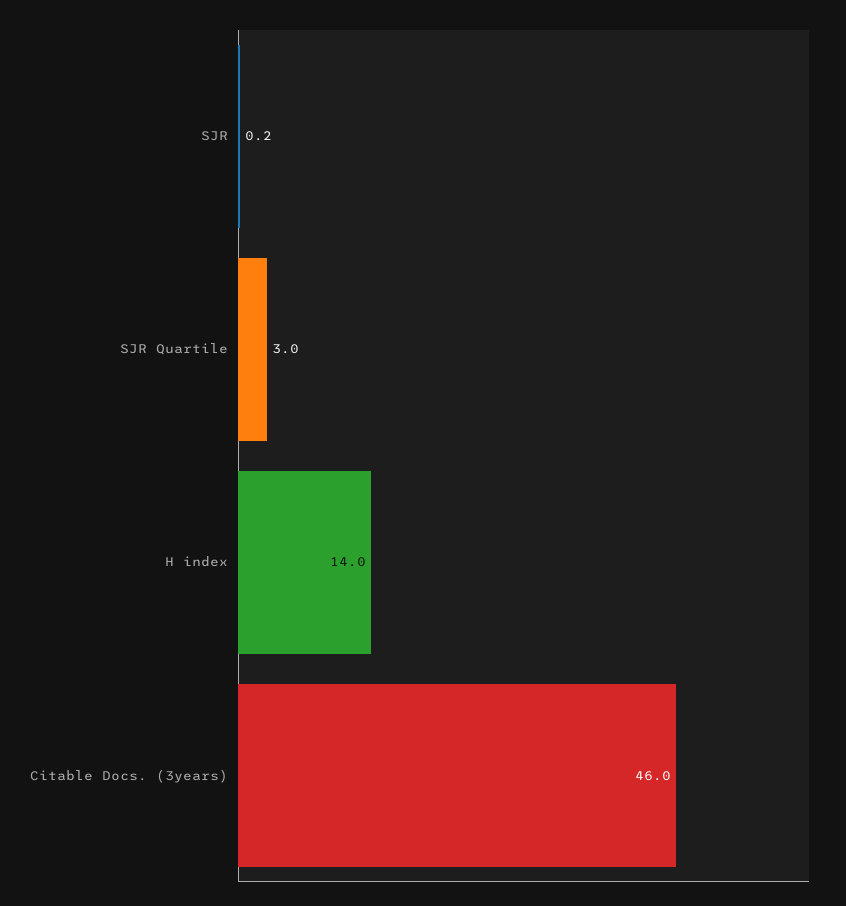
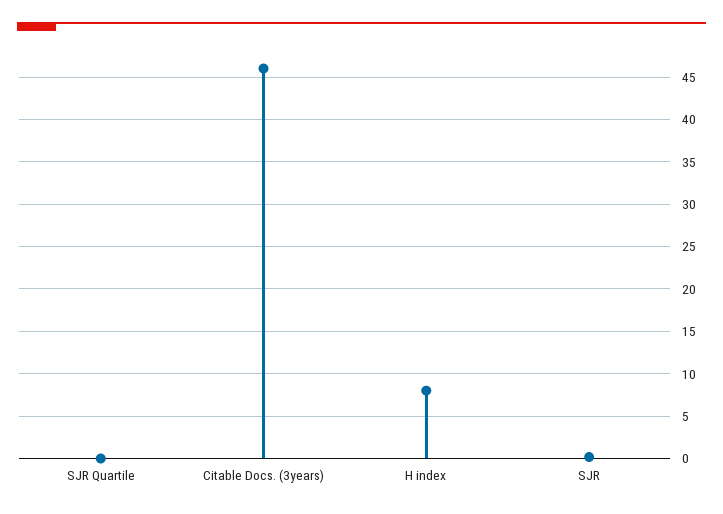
  {
    "SJR": 0.2,
-   "SJR Quartile": 3,
+   "SJR Quartile": 0,
-   "H index": 14,
+   "H index": 8,
    "Citable Docs. (3years)": 46
  }

